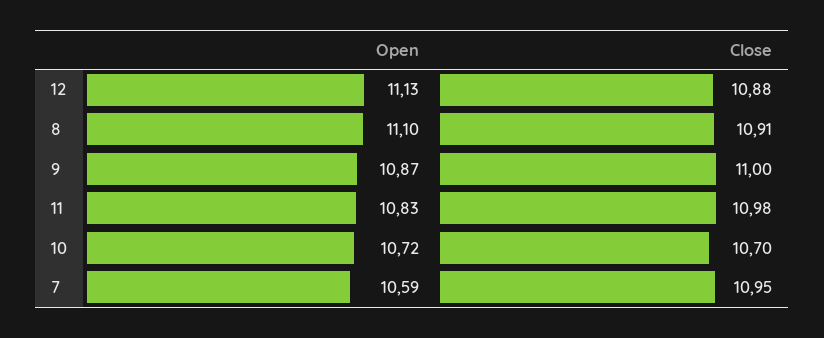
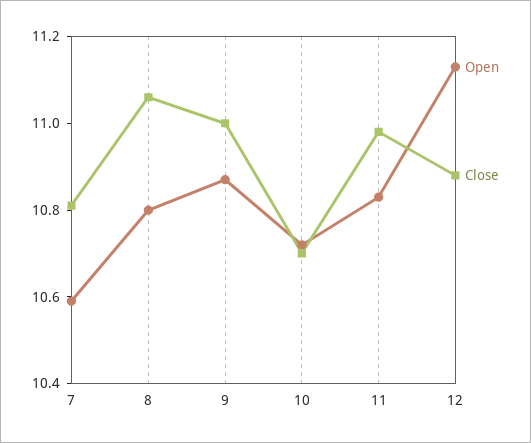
  {
    "Open": {
      "12": 11.13,
-     "8": 11.1,
+     "8": 10.8,
      "9": 10.87,
      "11": 10.83,
      "10": 10.72,
      "7": 10.59
    },
    "Close": {
      "12": 10.88,
-     "8": 10.91,
+     "8": 11.05,
      "9": 11,
      "11": 10.98,
      "10": 10.7,
-     "7": 10.95
+     "7": 10.8
    }
  }

